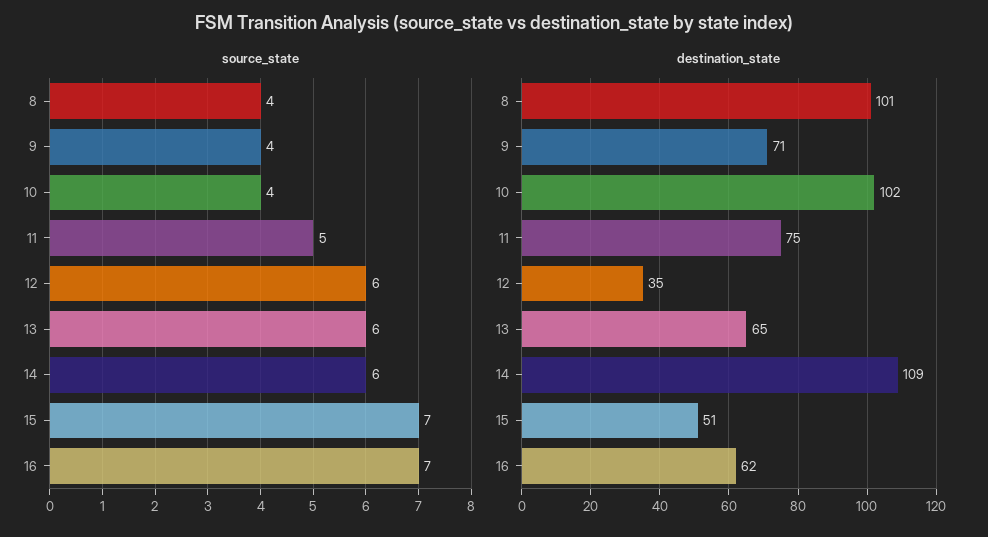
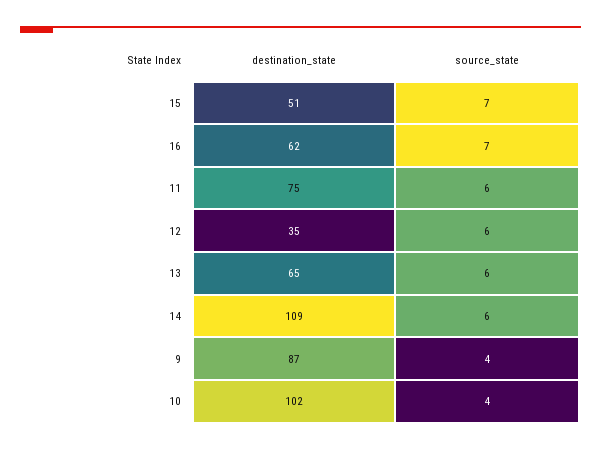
  {
    "source_state": {
-     "8": 4,
      "9": 4,
      "10": 4,
-     "11": 5,
+     "11": 6,
      "12": 6,
      "13": 6,
      "14": 6,
      "15": 7,
      "16": 7
    },
    "destination_state": {
-     "8": 101,
-     "9": 71,
+     "9": 87,
      "10": 102,
      "11": 75,
      "12": 35,
      "13": 65,
      "14": 109,
      "15": 51,
      "16": 62
    }
  }

